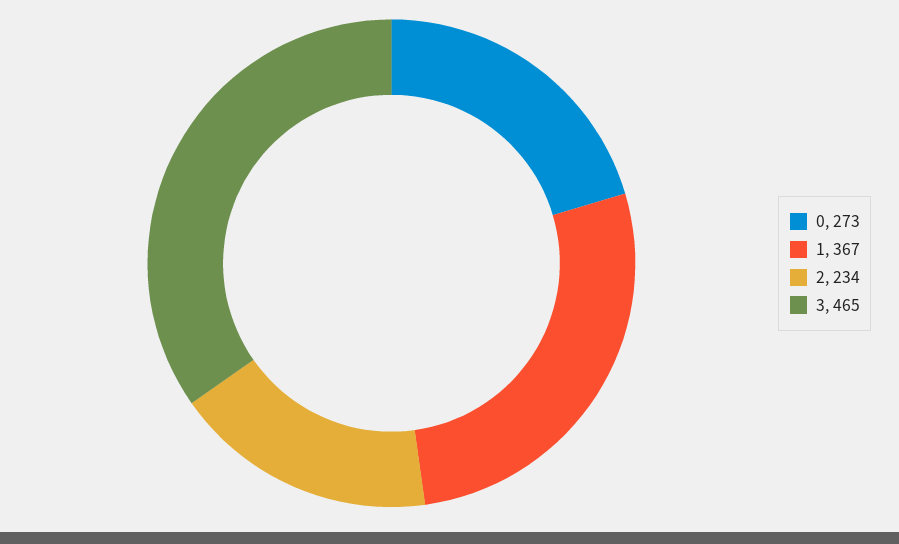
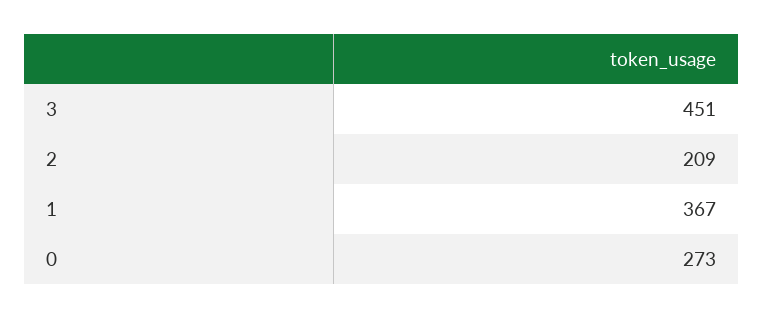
  {
    "0": 273,
    "1": 367,
-   "2": 234,
+   "2": 209,
-   "3": 465
+   "3": 451
  }

